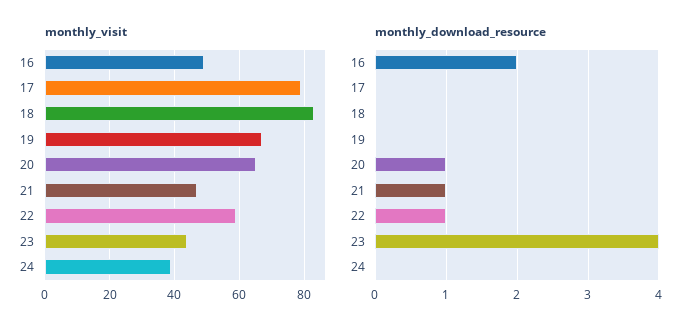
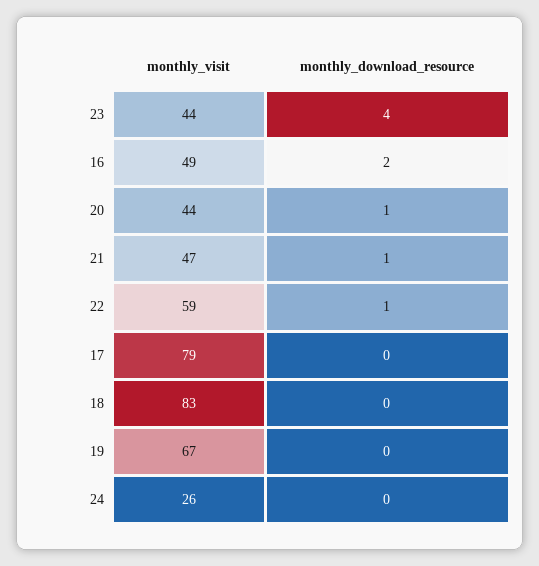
  {
    "monthly_visit": {
      "16": 49,
      "17": 79,
      "18": 83,
      "19": 67,
-     "20": 65,
+     "20": 44,
      "21": 47,
      "22": 59,
      "23": 44,
-     "24": 40
+     "24": 26
    },
    "monthly_download_resource": {
      "16": 2,
      "17": 0,
      "18": 0,
      "19": 0,
      "20": 1,
      "21": 1,
      "22": 1,
      "23": 4,
      "24": 0
    }
  }

